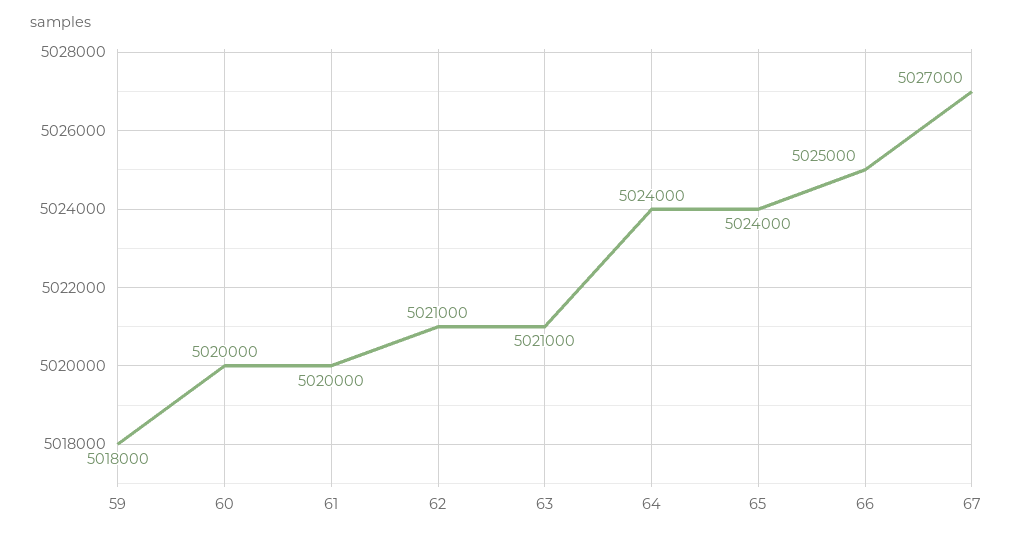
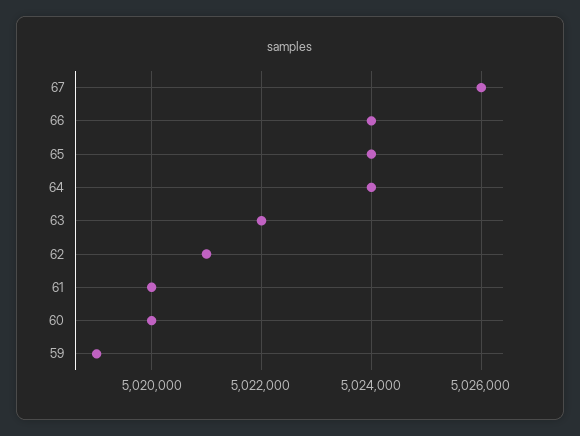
  {
-   "59": 5018000,
+   "59": 5019000,
    "60": 5020000,
    "61": 5020000,
    "62": 5021000,
-   "63": 5021000,
+   "63": 5022000,
    "64": 5024000,
    "65": 5024000,
-   "66": 5025000,
+   "66": 5024000,
-   "67": 5027000
+   "67": 5026000
  }

